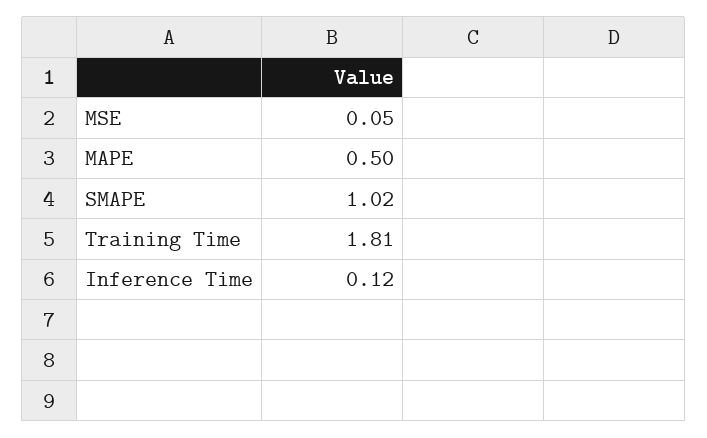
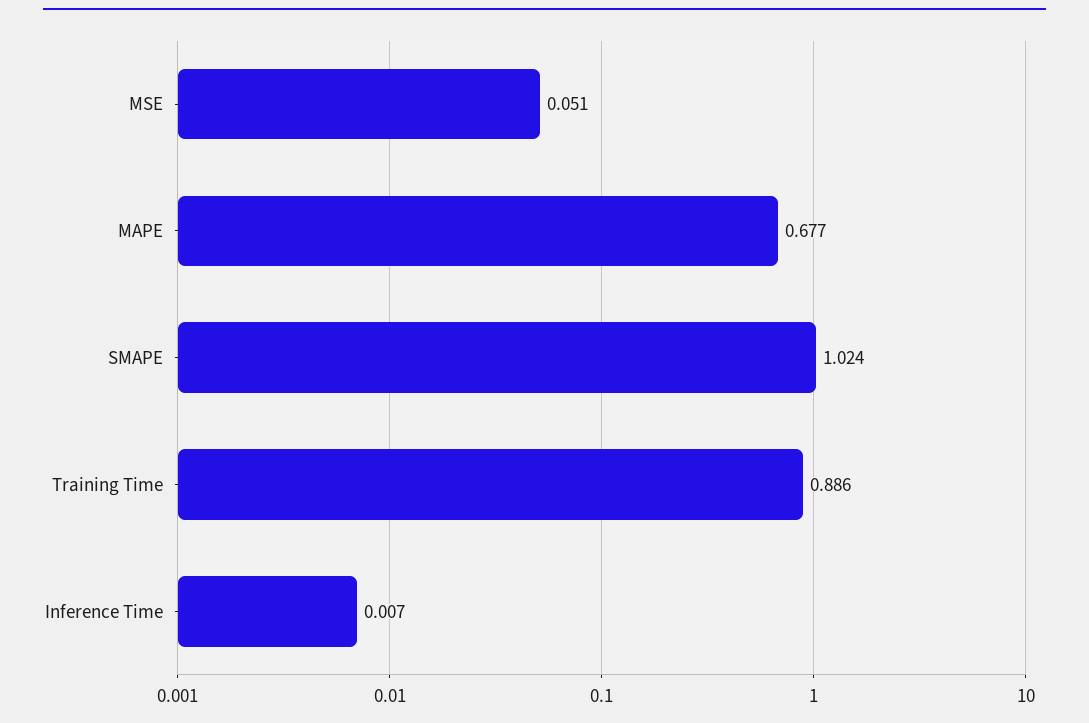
  {
    "MSE": 0.051,
-   "MAPE": 0.5,
+   "MAPE": 0.677,
    "SMAPE": 1.024,
-   "Training Time": 1.81,
+   "Training Time": 0.886,
-   "Inference Time": 0.12
+   "Inference Time": 0.007
  }

